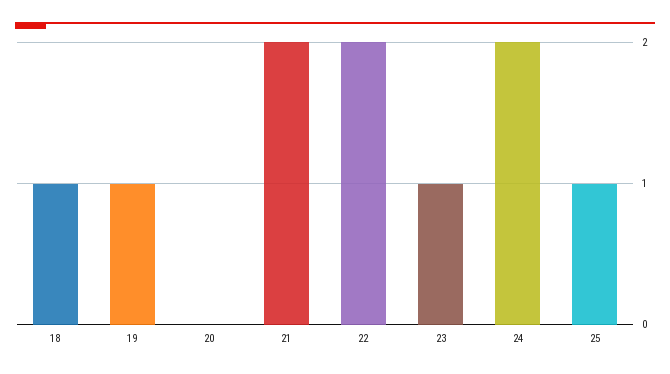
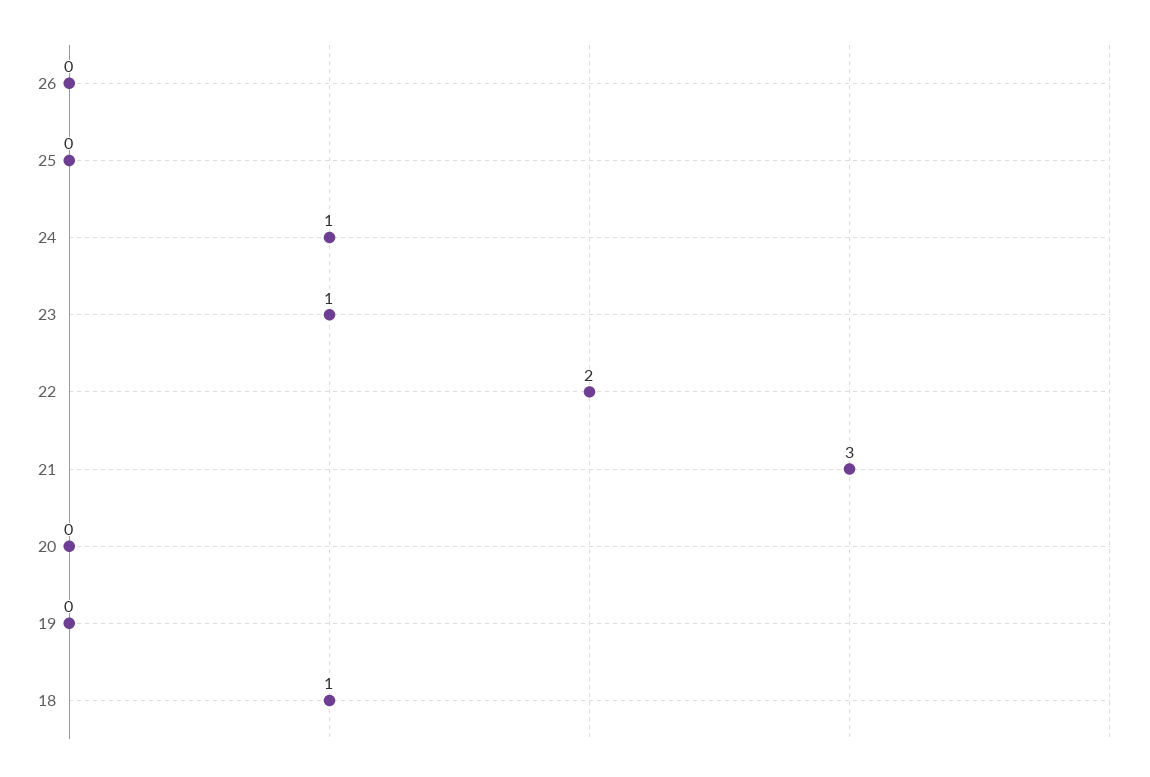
  {
    "18": 1,
-   "19": 1,
+   "19": 0,
    "20": 0,
-   "21": 2,
+   "21": 3,
    "22": 2,
    "23": 1,
-   "24": 2,
+   "24": 1,
-   "25": 1
+   "25": 0,
+   "26": 0
  }

